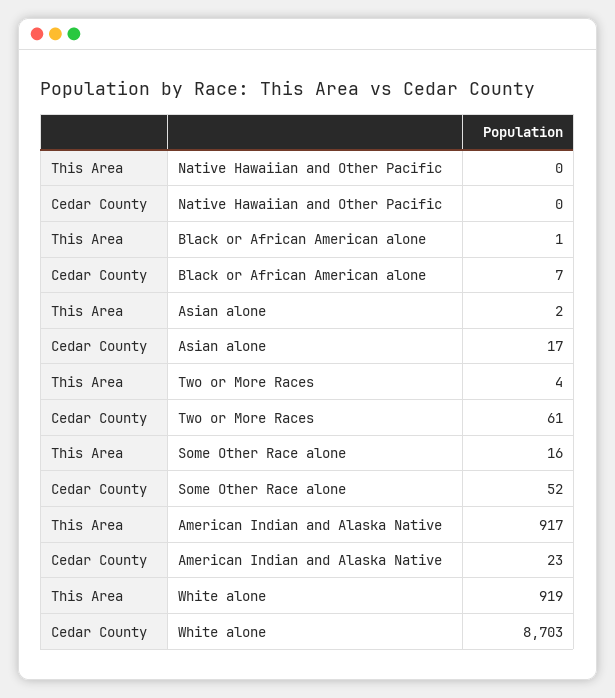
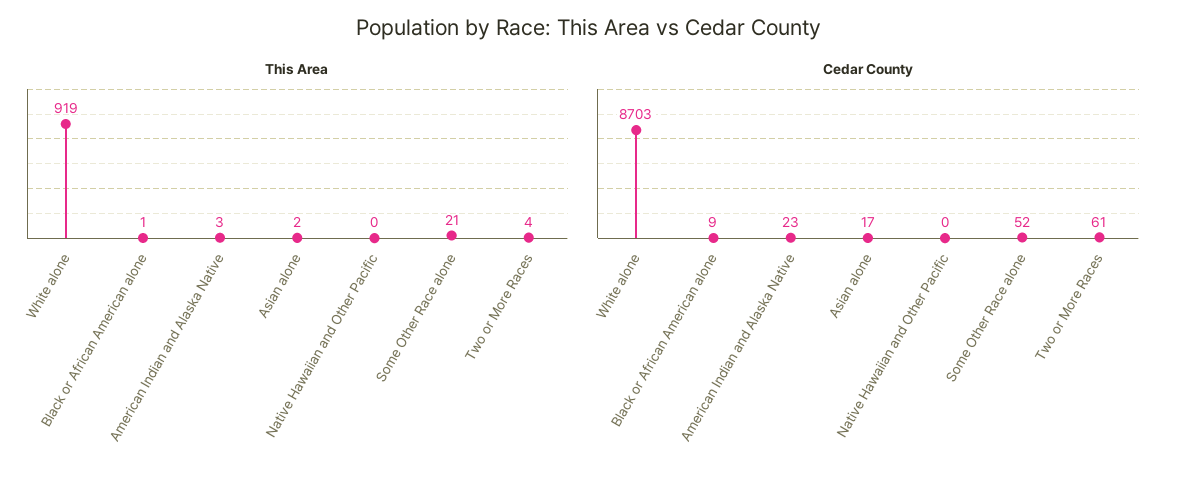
  {
    "This Area": {
      "Native Hawaiian and Other Pacific": 0,
      "Black or African American alone": 1,
      "Asian alone": 2,
      "Two or More Races": 4,
-     "Some Other Race alone": 16,
+     "Some Other Race alone": 21,
-     "American Indian and Alaska Native": 917,
+     "American Indian and Alaska Native": 3,
      "White alone": 919
    },
    "Cedar County": {
      "Native Hawaiian and Other Pacific": 0,
-     "Black or African American alone": 7,
+     "Black or African American alone": 9,
      "Asian alone": 17,
      "Two or More Races": 61,
      "Some Other Race alone": 52,
      "American Indian and Alaska Native": 23,
      "White alone": 8703
    }
  }

